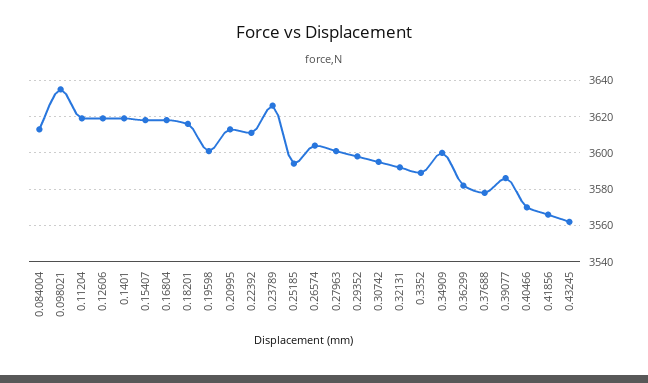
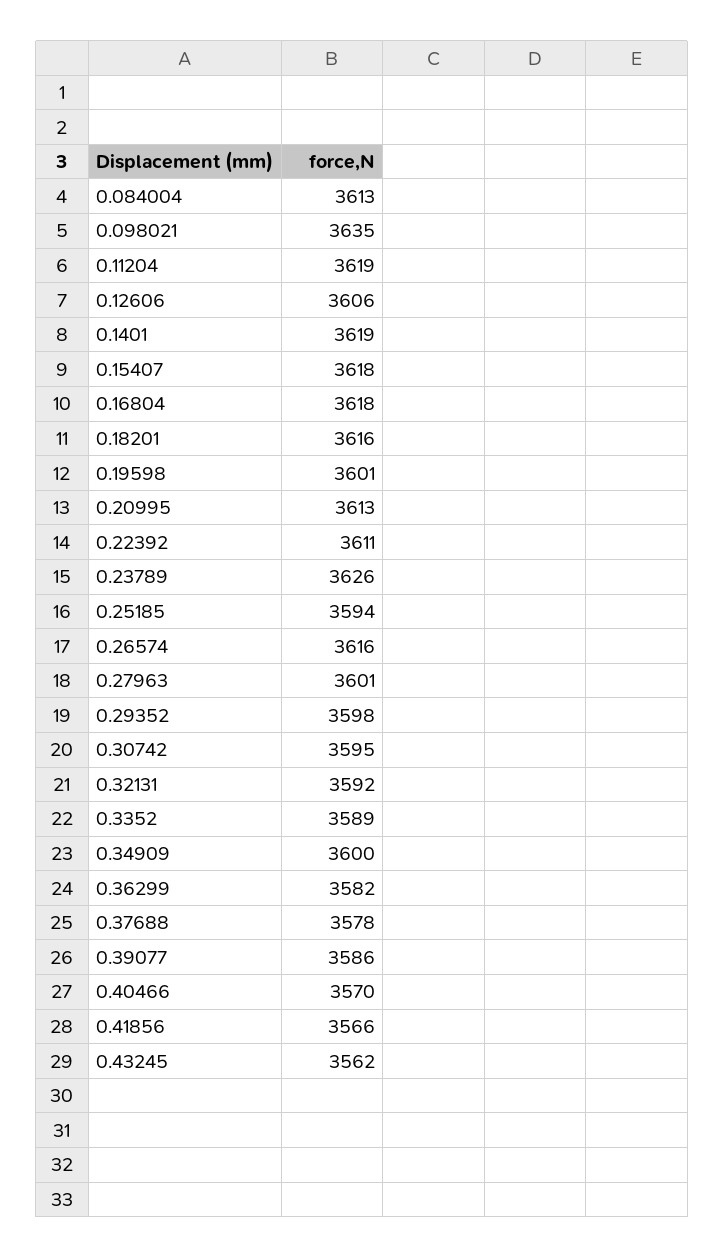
  {
    "0.084004": 3613,
    "0.098021": 3635,
    "0.11204": 3619,
-   "0.12606": 3620,
+   "0.12606": 3606,
    "0.1401": 3619,
    "0.15407": 3618,
    "0.16804": 3618,
    "0.18201": 3616,
    "0.19598": 3601,
    "0.20995": 3613,
    "0.22392": 3611,
    "0.23789": 3626,
    "0.25185": 3594,
-   "0.26574": 3605,
+   "0.26574": 3616,
    "0.27963": 3601,
    "0.29352": 3598,
    "0.30742": 3595,
    "0.32131": 3592,
    "0.3352": 3589,
    "0.34909": 3600,
    "0.36299": 3582,
    "0.37688": 3578,
    "0.39077": 3586,
    "0.40466": 3570,
    "0.41856": 3566,
    "0.43245": 3562
  }

